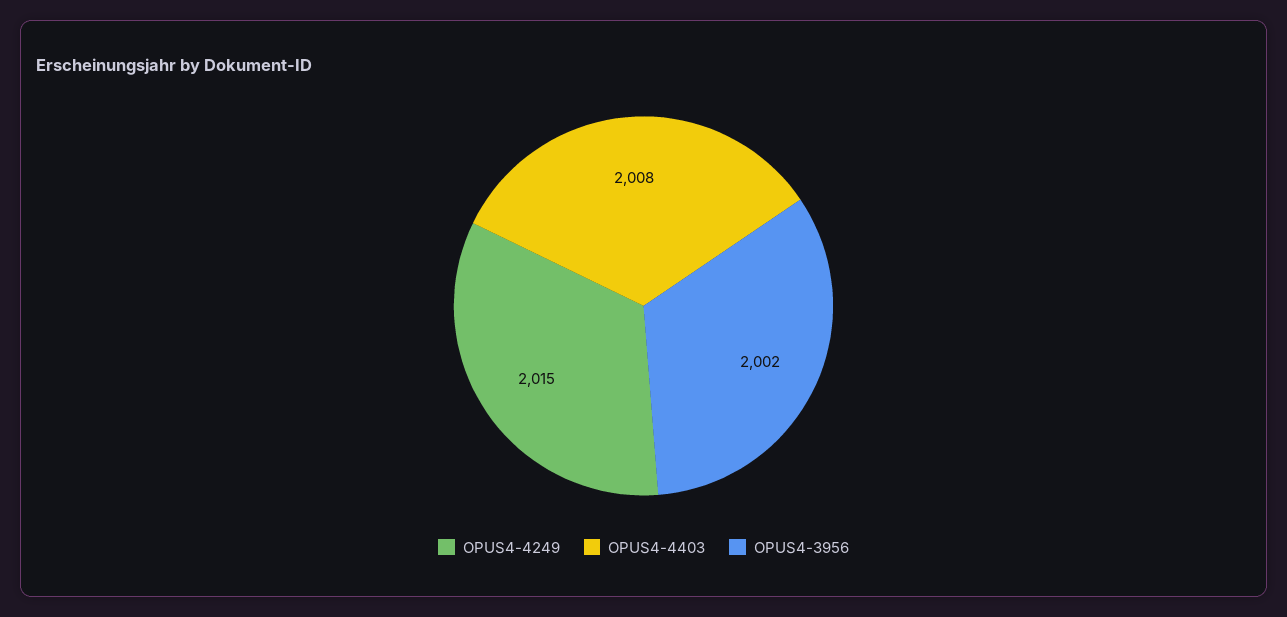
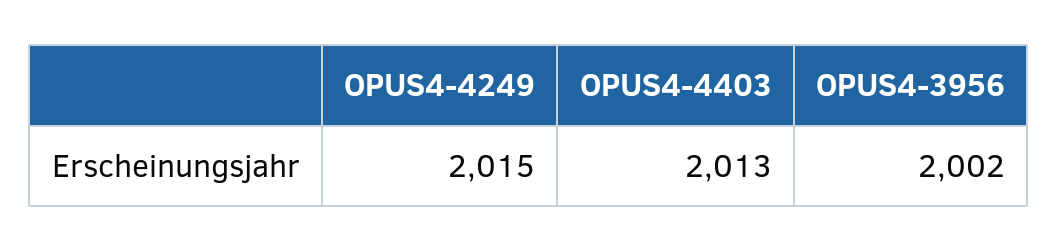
  {
    "OPUS4-4249": 2015,
-   "OPUS4-4403": 2008,
+   "OPUS4-4403": 2013,
    "OPUS4-3956": 2002
  }

